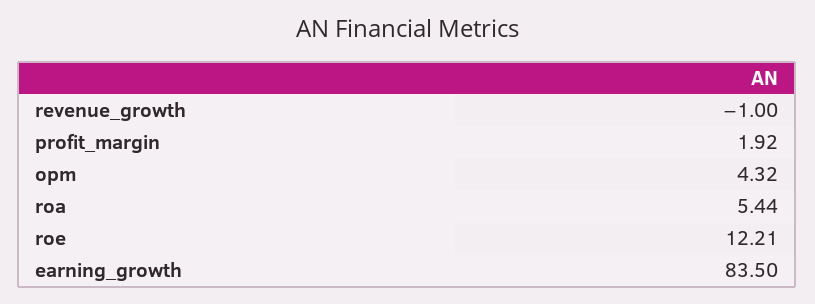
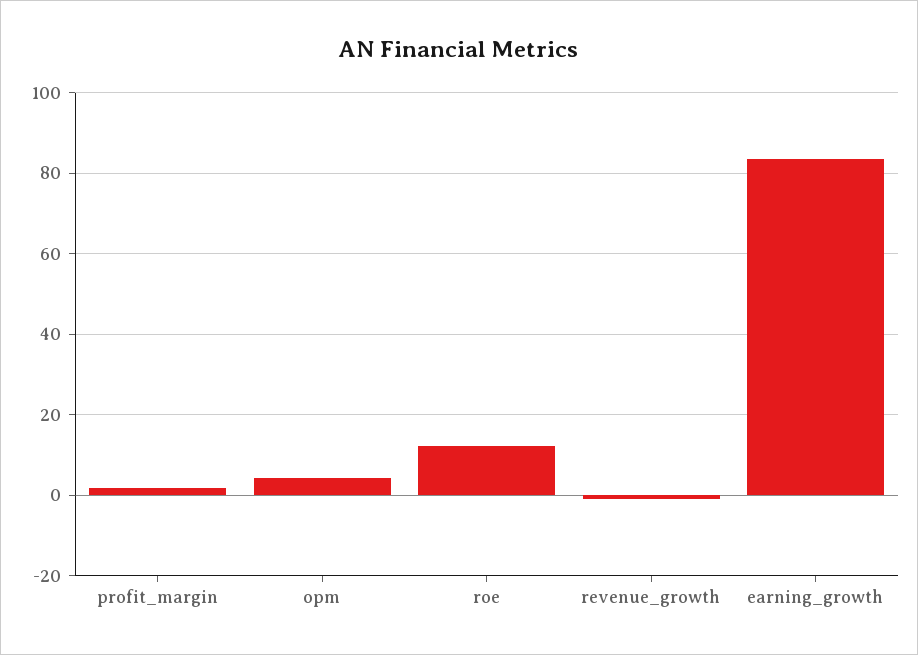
  {
    "revenue_growth": -1,
    "profit_margin": 1.92,
    "opm": 4.32,
-   "roa": 5.44,
    "roe": 12.21,
    "earning_growth": 83.5
  }

